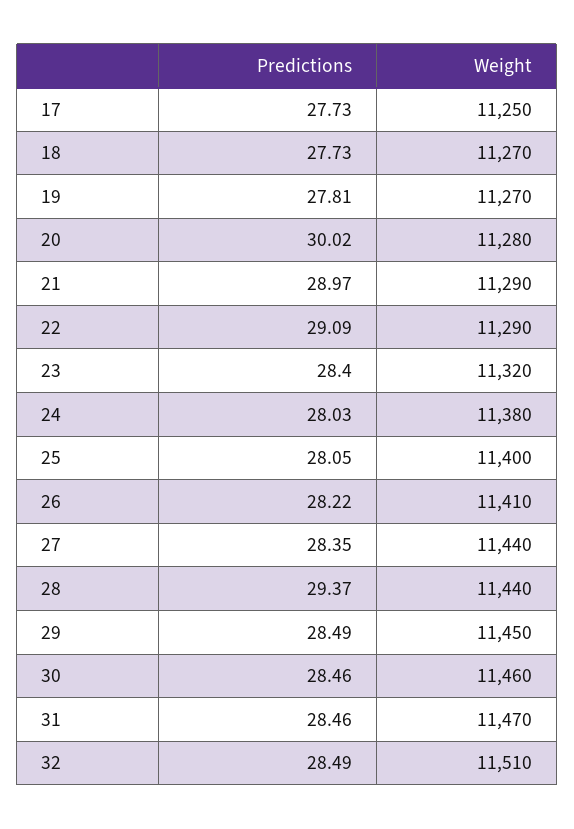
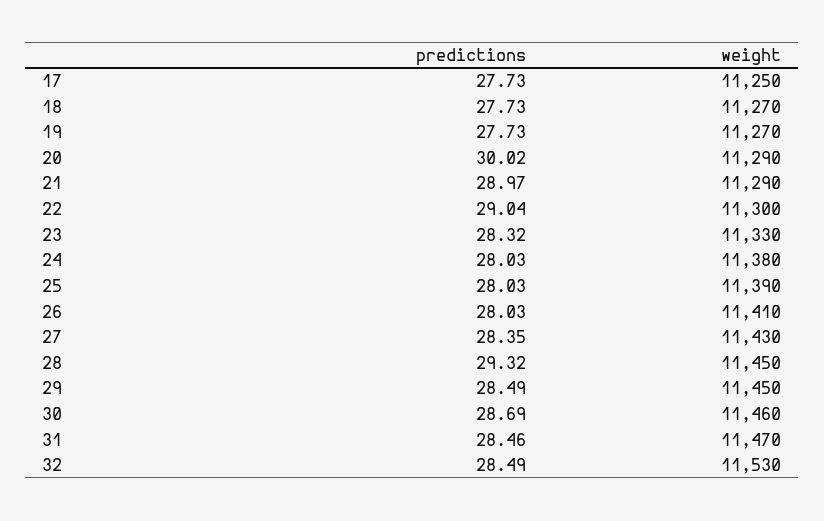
  {
    "Predictions": {
      "17": 27.73,
      "18": 27.73,
-     "19": 27.81,
+     "19": 27.73,
      "20": 30.02,
      "21": 28.97,
-     "22": 29.09,
+     "22": 29.04,
-     "23": 28.4,
+     "23": 28.32,
      "24": 28.03,
-     "25": 28.05,
+     "25": 28.03,
-     "26": 28.22,
+     "26": 28.03,
      "27": 28.35,
-     "28": 29.37,
+     "28": 29.32,
      "29": 28.49,
-     "30": 28.46,
+     "30": 28.69,
      "31": 28.46,
      "32": 28.49
    },
    "Weight": {
      "17": 11250,
      "18": 11270,
      "19": 11270,
-     "20": 11280,
+     "20": 11290,
      "21": 11290,
-     "22": 11290,
+     "22": 11300,
-     "23": 11320,
+     "23": 11330,
      "24": 11380,
-     "25": 11400,
+     "25": 11390,
      "26": 11410,
-     "27": 11440,
+     "27": 11430,
-     "28": 11440,
+     "28": 11450,
      "29": 11450,
      "30": 11460,
      "31": 11470,
-     "32": 11510
+     "32": 11530
    }
  }

